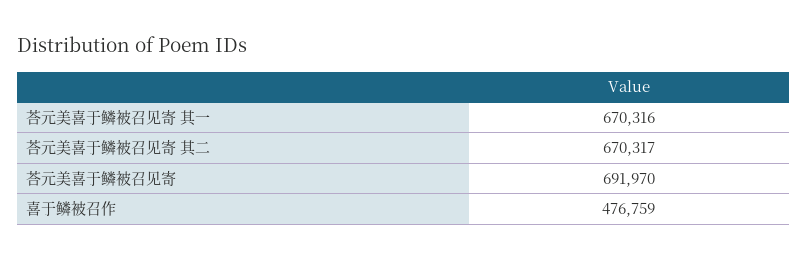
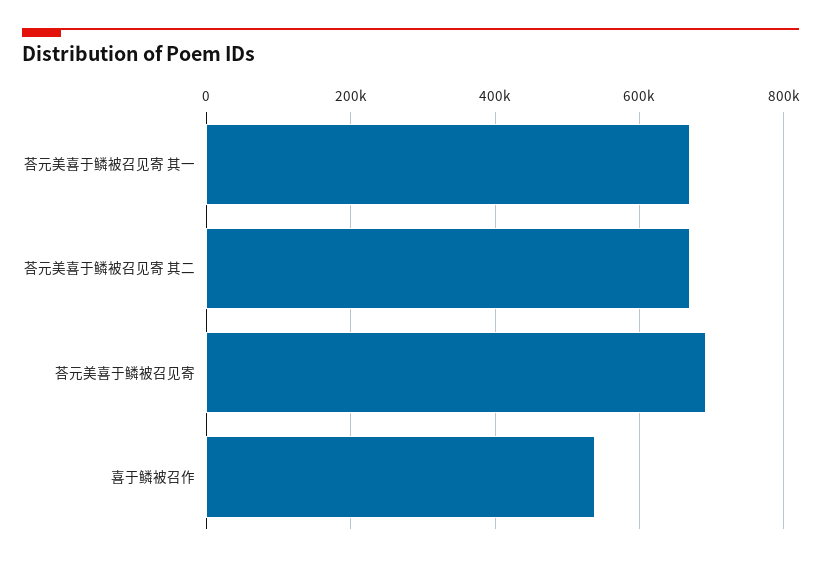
  {
    "荅元美喜于鳞被召见寄 其一": 670316,
    "荅元美喜于鳞被召见寄 其二": 670317,
    "荅元美喜于鳞被召见寄": 691970,
-   "喜于鳞被召作": 476759
+   "喜于鳞被召作": 540000
  }

